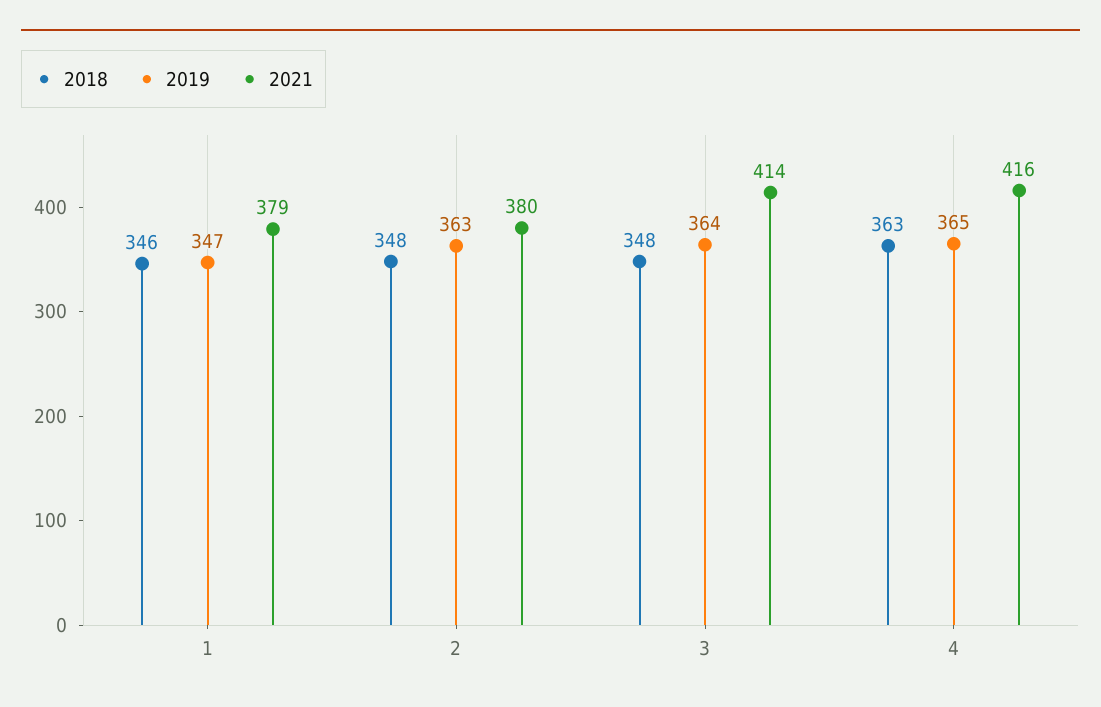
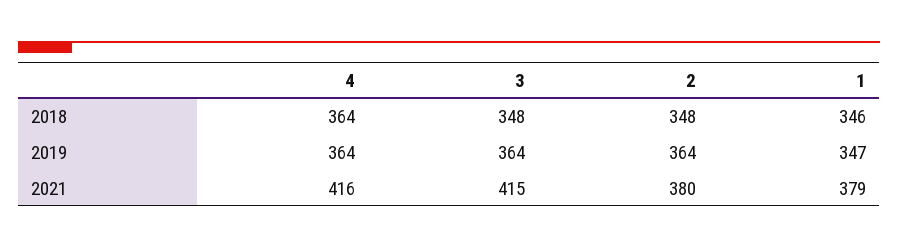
  {
    "2018": {
      "1": 346,
      "2": 348,
      "3": 348,
-     "4": 363
+     "4": 364
    },
    "2019": {
      "1": 347,
-     "2": 363,
+     "2": 364,
      "3": 364,
-     "4": 365
+     "4": 364
    },
    "2021": {
      "1": 379,
      "2": 380,
-     "3": 414,
+     "3": 415,
      "4": 416
    }
  }

